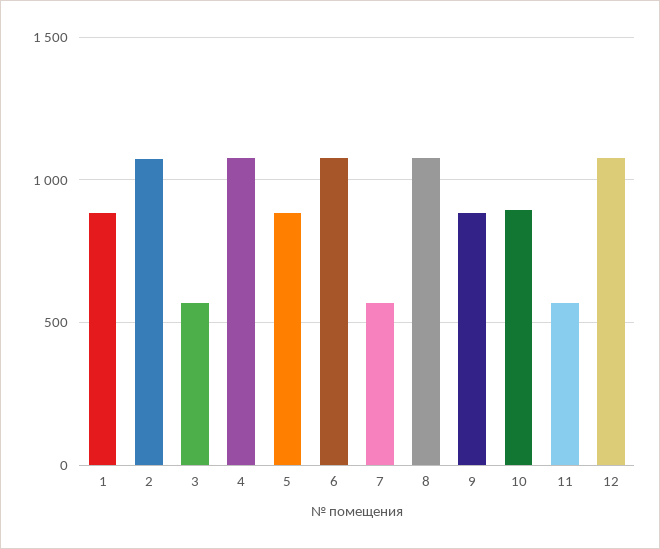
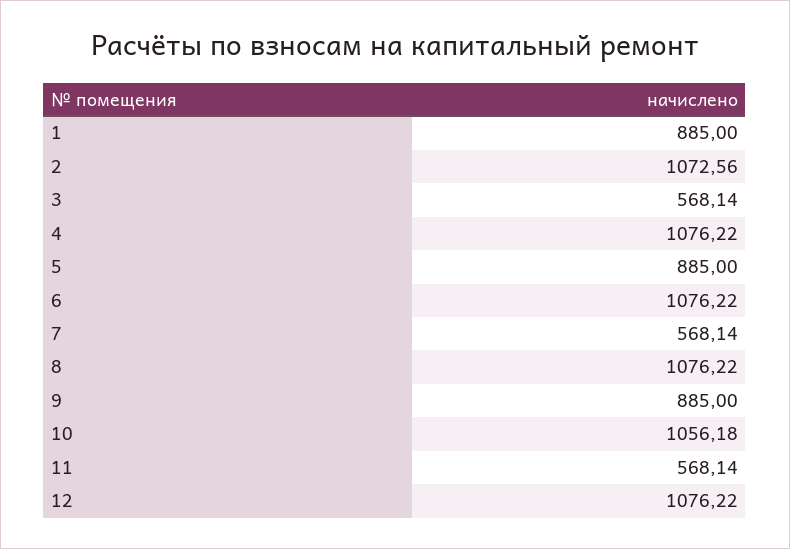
  {
    "1": 885,
    "2": 1072.56,
    "3": 568.14,
    "4": 1076.22,
    "5": 885,
    "6": 1076.22,
    "7": 568.14,
    "8": 1076.22,
    "9": 885,
-   "10": 900,
+   "10": 1056.18,
    "11": 568.14,
    "12": 1076.22
  }

